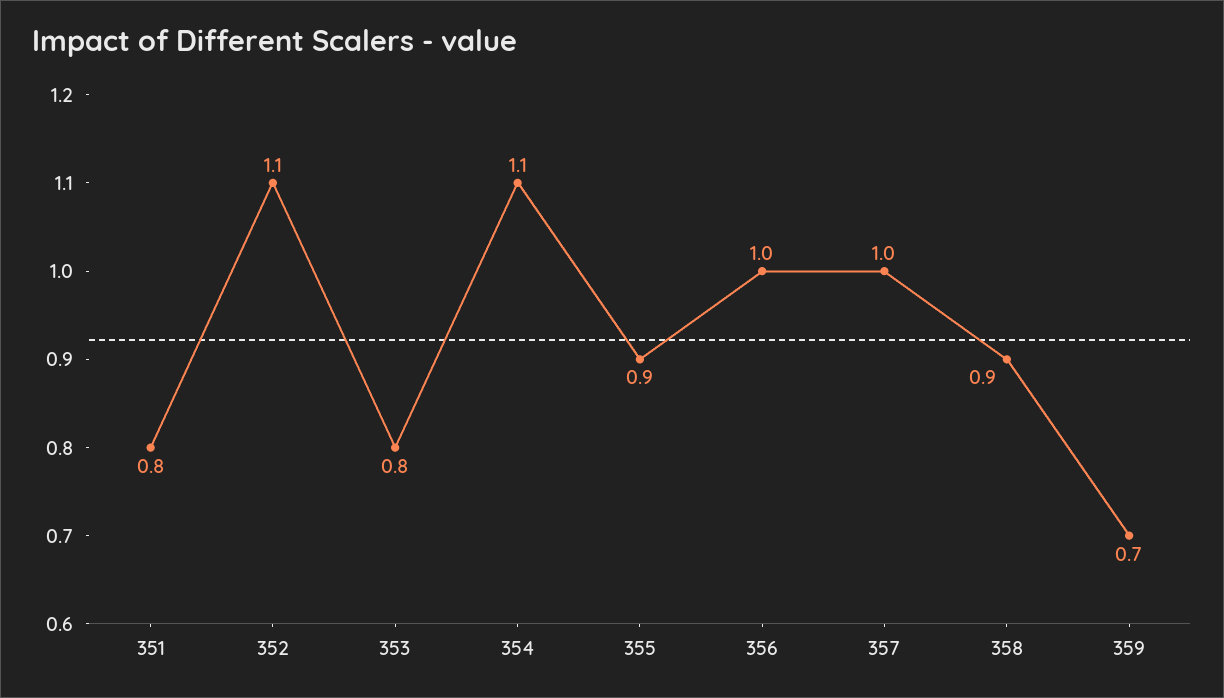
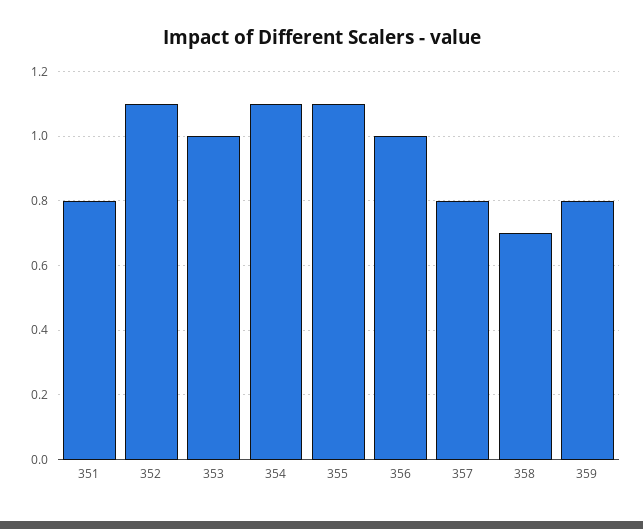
  {
    "351": 0.8,
    "352": 1.1,
-   "353": 0.8,
+   "353": 1,
    "354": 1.1,
-   "355": 0.9,
+   "355": 1.1,
    "356": 1,
-   "357": 1,
+   "357": 0.8,
-   "358": 0.9,
+   "358": 0.7,
-   "359": 0.7
+   "359": 0.8
  }

